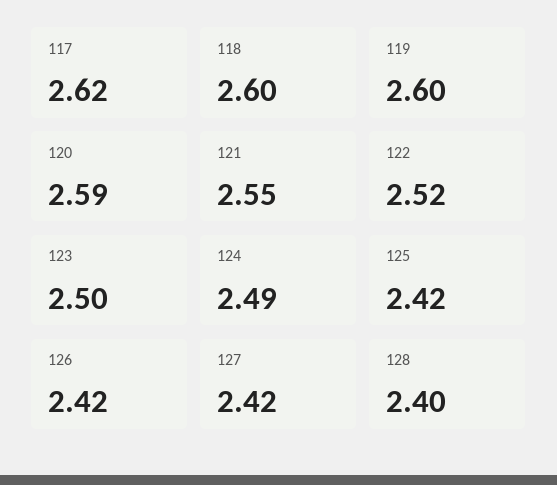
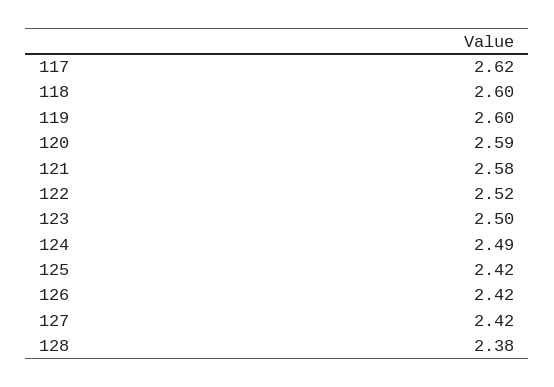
  {
    "117": 2.62,
    "118": 2.6,
    "119": 2.6,
    "120": 2.59,
-   "121": 2.55,
+   "121": 2.58,
    "122": 2.52,
    "123": 2.5,
    "124": 2.49,
    "125": 2.42,
    "126": 2.42,
    "127": 2.42,
-   "128": 2.4
+   "128": 2.38
  }

